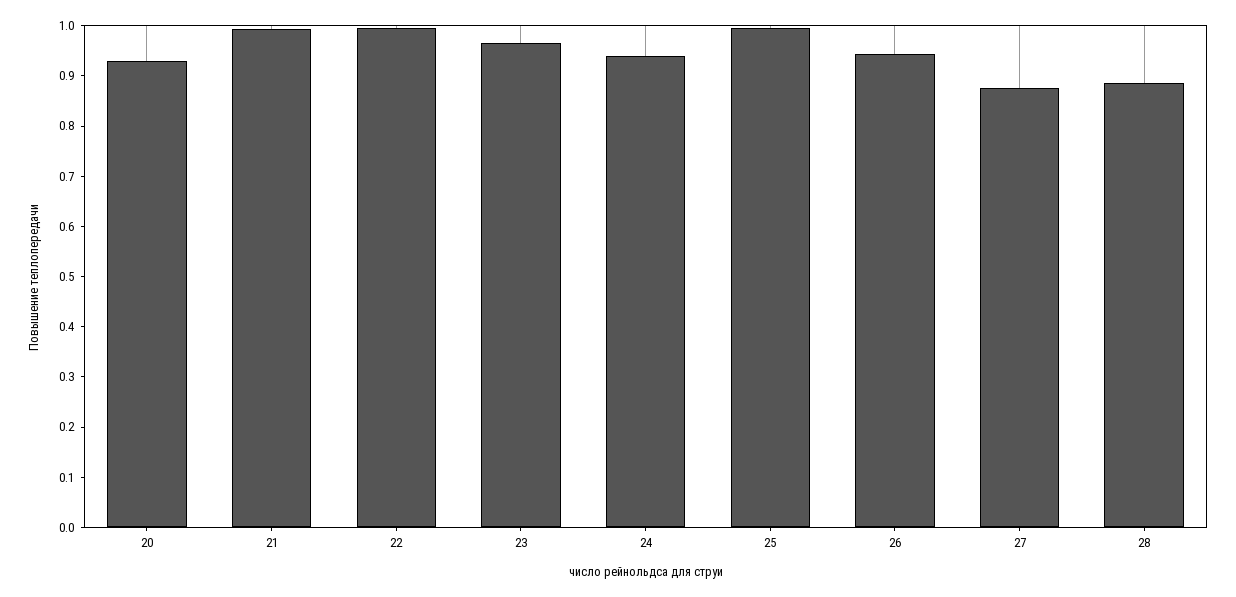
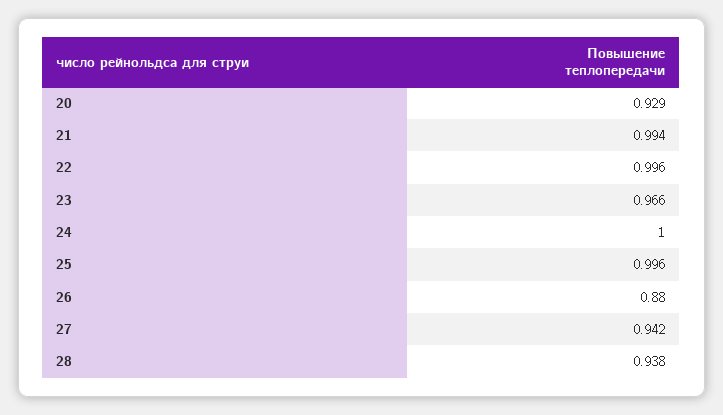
  {
    "20": 0.929,
    "21": 0.994,
    "22": 0.996,
    "23": 0.966,
-   "24": 0.94,
+   "24": 1,
    "25": 0.996,
-   "26": 0.94,
+   "26": 0.88,
-   "27": 0.88,
+   "27": 0.942,
-   "28": 0.88
+   "28": 0.938
  }

